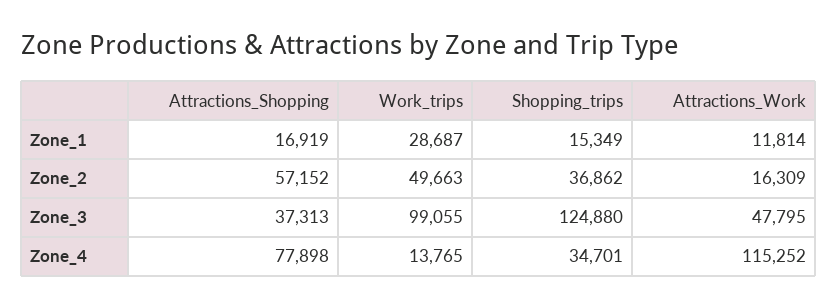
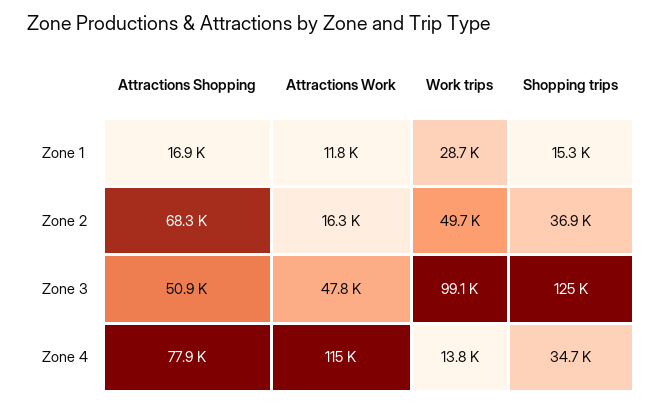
  {
    "Attractions_Shopping": {
      "Zone_1": 16919,
-     "Zone_2": 57152,
+     "Zone_2": 68300,
-     "Zone_3": 37313,
+     "Zone_3": 50900,
      "Zone_4": 77898
    },
    "Work_trips": {
      "Zone_1": 28687,
      "Zone_2": 49663,
      "Zone_3": 99055,
      "Zone_4": 13765
    },
    "Shopping_trips": {
      "Zone_1": 15349,
      "Zone_2": 36862,
      "Zone_3": 124880,
      "Zone_4": 34701
    },
    "Attractions_Work": {
      "Zone_1": 11814,
      "Zone_2": 16309,
      "Zone_3": 47795,
      "Zone_4": 115252
    }
  }

